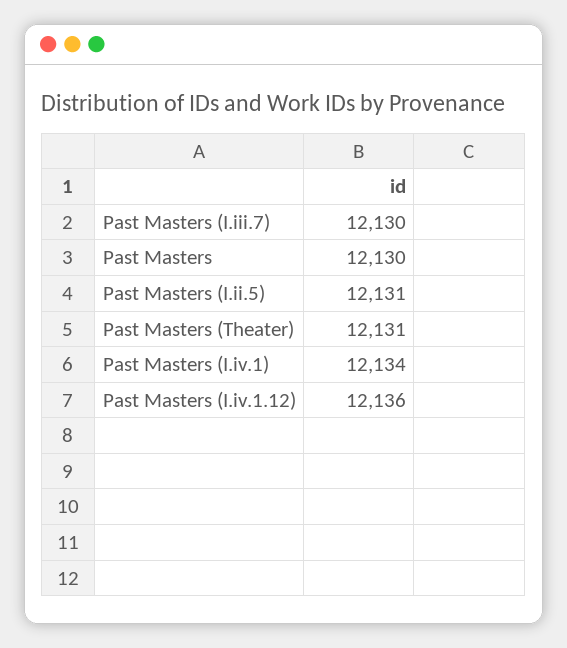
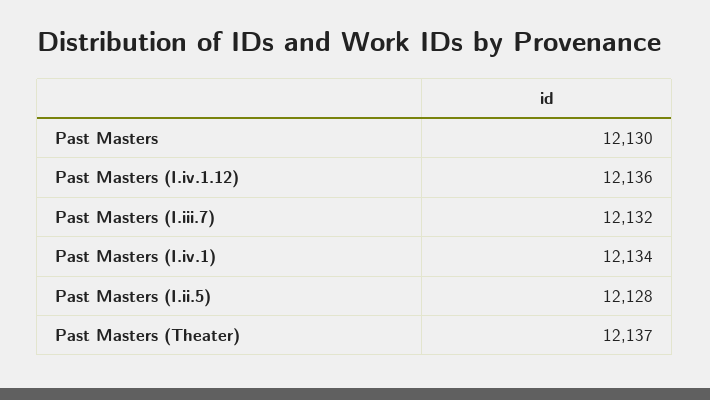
  {
-   "Past Masters (I.iii.7)": 12130,
+   "Past Masters (I.iii.7)": 12132,
    "Past Masters": 12130,
-   "Past Masters (I.ii.5)": 12131,
+   "Past Masters (I.ii.5)": 12128,
-   "Past Masters (Theater)": 12131,
+   "Past Masters (Theater)": 12137,
    "Past Masters (I.iv.1)": 12134,
    "Past Masters (I.iv.1.12)": 12136
  }

